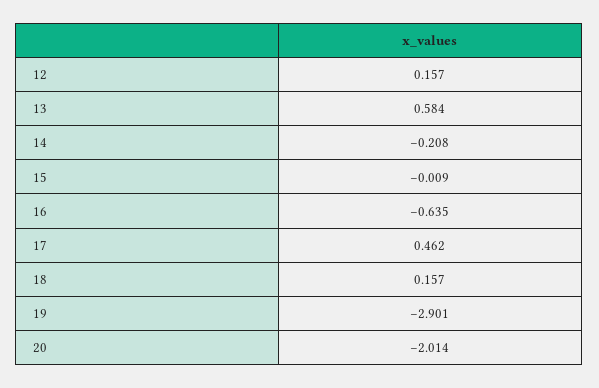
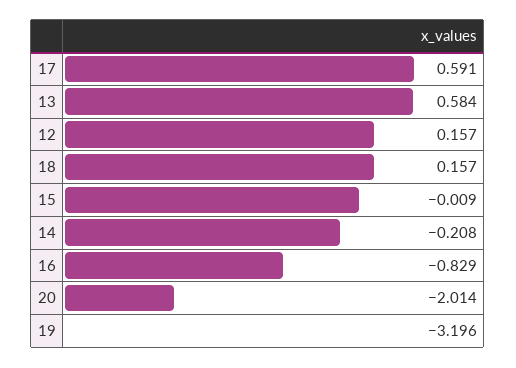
  {
    "12": 0.157,
    "13": 0.584,
    "14": -0.208,
    "15": -0.009,
-   "16": -0.635,
+   "16": -0.829,
-   "17": 0.462,
+   "17": 0.591,
    "18": 0.157,
-   "19": -2.901,
+   "19": -3.196,
    "20": -2.014
  }

